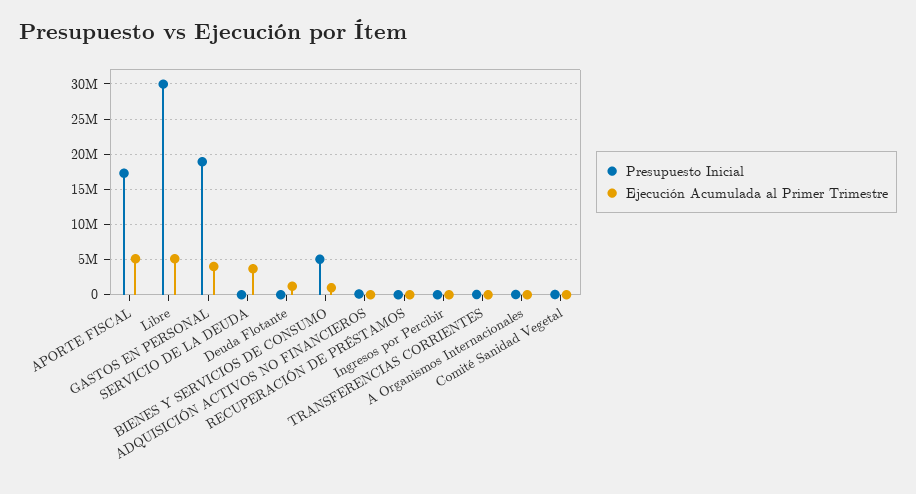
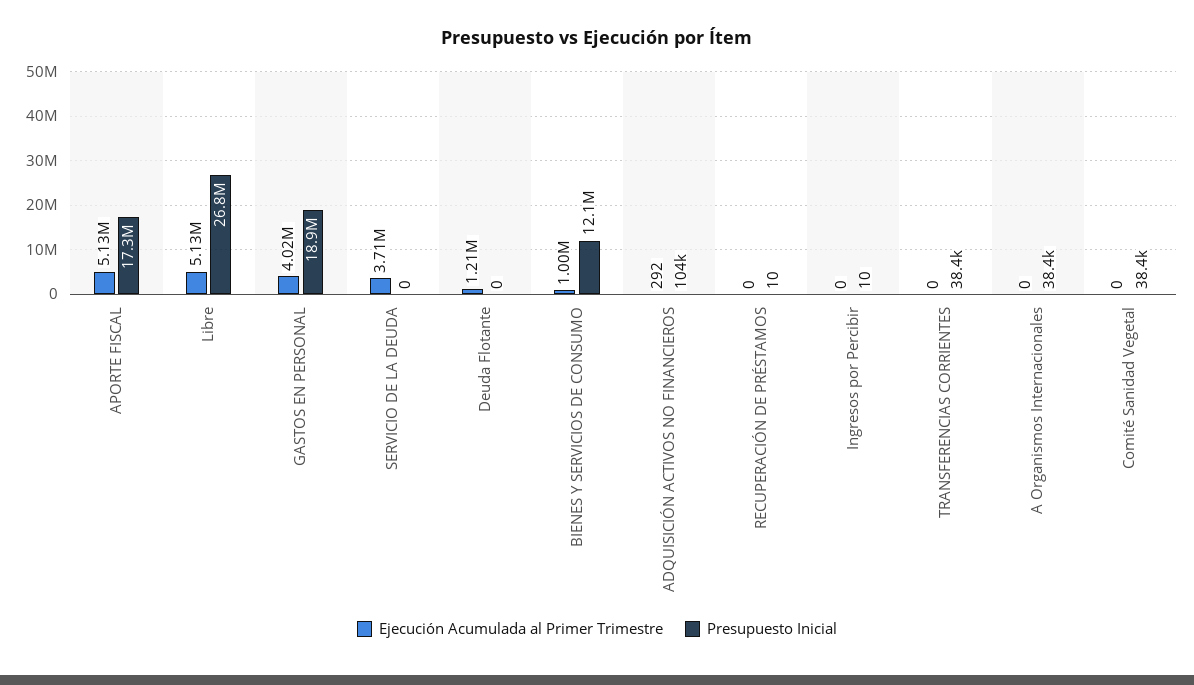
  {
    "Presupuesto Inicial": {
      "APORTE FISCAL": 17300000,
-     "Libre": 30000000,
+     "Libre": 26800000,
      "GASTOS EN PERSONAL": 18900000,
      "SERVICIO DE LA DEUDA": 0,
      "Deuda Flotante": 0,
-     "BIENES Y SERVICIOS DE CONSUMO": 5000000,
+     "BIENES Y SERVICIOS DE CONSUMO": 12100000,
      "ADQUISICIÓN ACTIVOS NO FINANCIEROS": 104000,
      "RECUPERACIÓN DE PRÉSTAMOS": 10,
      "Ingresos por Percibir": 10,
      "TRANSFERENCIAS CORRIENTES": 38400,
      "A Organismos Internacionales": 38400,
      "Comité Sanidad Vegetal": 38400
    },
    "Ejecución Acumulada al Primer Trimestre": {
      "APORTE FISCAL": 5130000,
      "Libre": 5130000,
      "GASTOS EN PERSONAL": 4020000,
      "SERVICIO DE LA DEUDA": 3710000,
      "Deuda Flotante": 1210000,
      "BIENES Y SERVICIOS DE CONSUMO": 1000000,
      "ADQUISICIÓN ACTIVOS NO FINANCIEROS": 292,
      "RECUPERACIÓN DE PRÉSTAMOS": 0,
      "Ingresos por Percibir": 0,
      "TRANSFERENCIAS CORRIENTES": 0,
      "A Organismos Internacionales": 0,
      "Comité Sanidad Vegetal": 0
    }
  }

